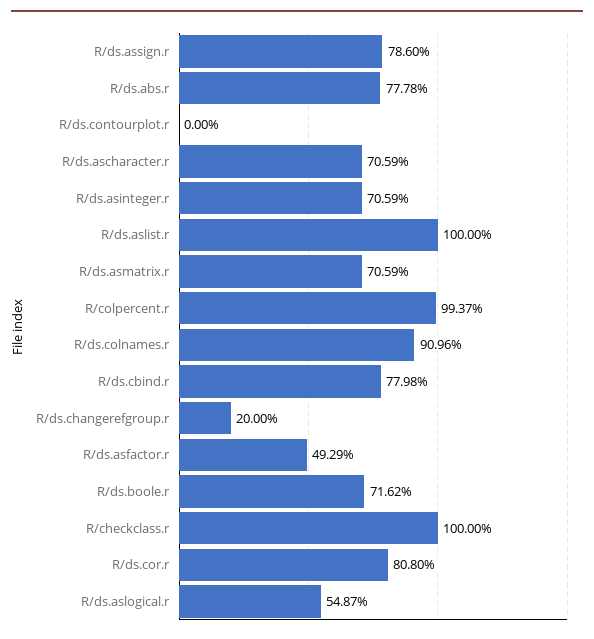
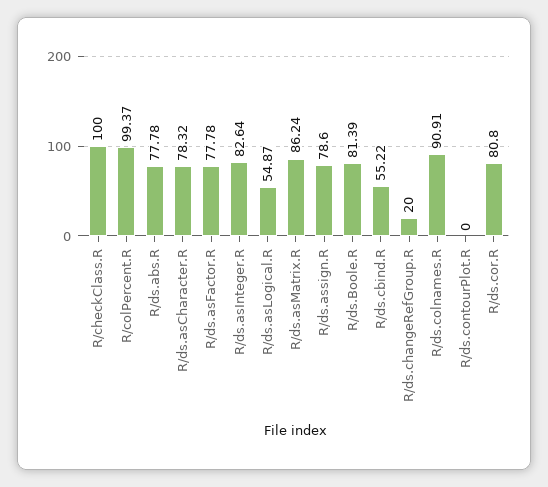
  {
    "R/ds.assign.r": 78.6,
    "R/ds.abs.r": 77.78,
    "R/ds.contourplot.r": 0,
-   "R/ds.ascharacter.r": 70.59,
+   "R/ds.ascharacter.r": 78.32,
-   "R/ds.asinteger.r": 70.59,
+   "R/ds.asinteger.r": 82.64,
-   "R/ds.aslist.r": 100,
-   "R/ds.asmatrix.r": 70.59,
+   "R/ds.asmatrix.r": 86.24,
    "R/colpercent.r": 99.37,
-   "R/ds.colnames.r": 90.96,
+   "R/ds.colnames.r": 90.91,
-   "R/ds.cbind.r": 77.98,
+   "R/ds.cbind.r": 55.22,
    "R/ds.changerefgroup.r": 20,
-   "R/ds.asfactor.r": 49.29,
+   "R/ds.asfactor.r": 77.78,
-   "R/ds.boole.r": 71.62,
+   "R/ds.boole.r": 81.39,
    "R/checkclass.r": 100,
    "R/ds.cor.r": 80.8,
    "R/ds.aslogical.r": 54.87
  }

